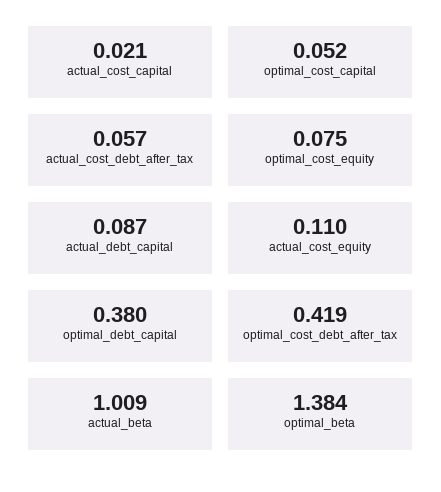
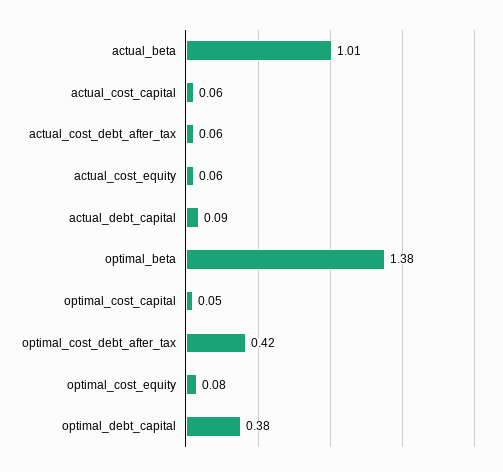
  {
-   "actual_cost_capital": 0.021,
+   "actual_cost_capital": 0.06,
    "optimal_cost_capital": 0.052,
    "actual_cost_debt_after_tax": 0.057,
    "optimal_cost_equity": 0.075,
    "actual_debt_capital": 0.087,
-   "actual_cost_equity": 0.11,
+   "actual_cost_equity": 0.06,
    "optimal_debt_capital": 0.38,
    "optimal_cost_debt_after_tax": 0.419,
    "actual_beta": 1.009,
    "optimal_beta": 1.384
  }

